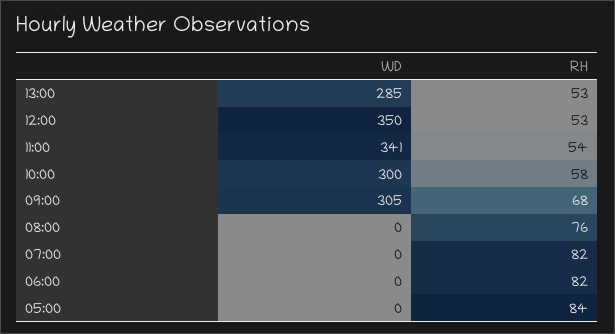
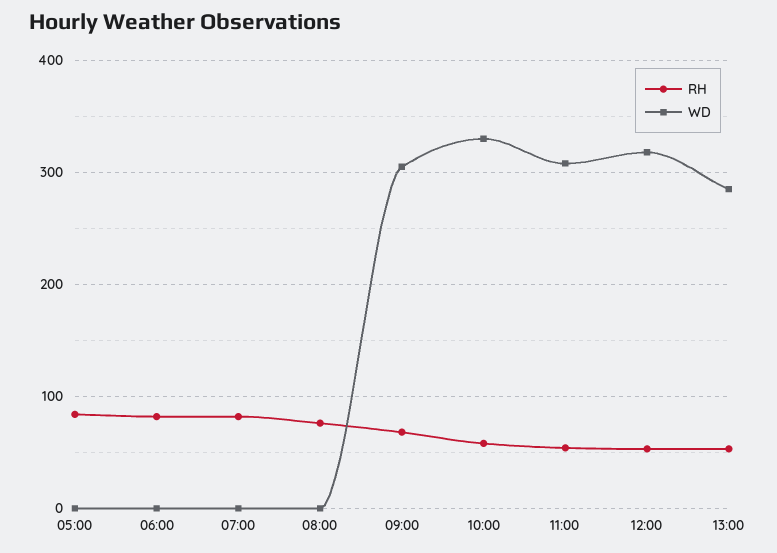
  {
    "WD": {
      "13:00": 285,
-     "12:00": 350,
+     "12:00": 320,
-     "11:00": 341,
+     "11:00": 310,
-     "10:00": 300,
+     "10:00": 330,
      "09:00": 305,
      "08:00": 0,
      "07:00": 0,
      "06:00": 0,
      "05:00": 0
    },
    "RH": {
      "13:00": 53,
      "12:00": 53,
      "11:00": 54,
      "10:00": 58,
      "09:00": 68,
      "08:00": 76,
      "07:00": 82,
      "06:00": 82,
      "05:00": 84
    }
  }

